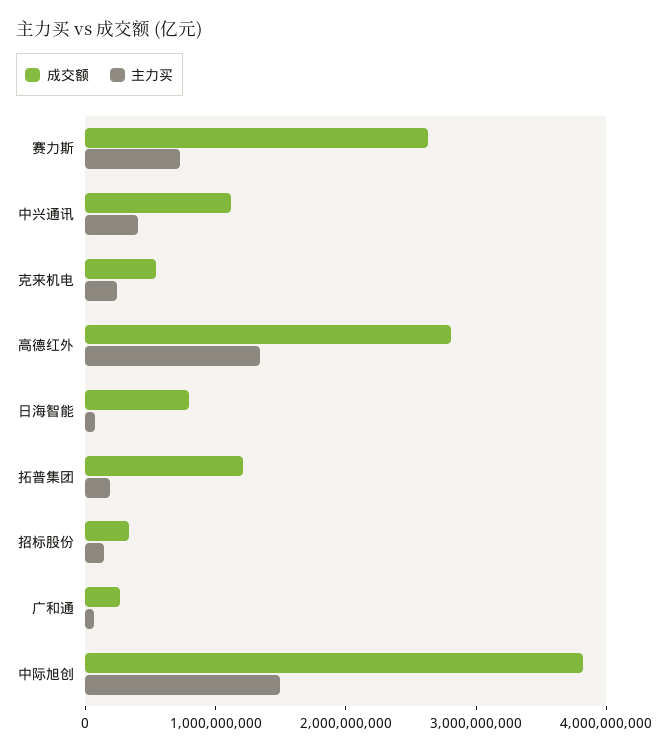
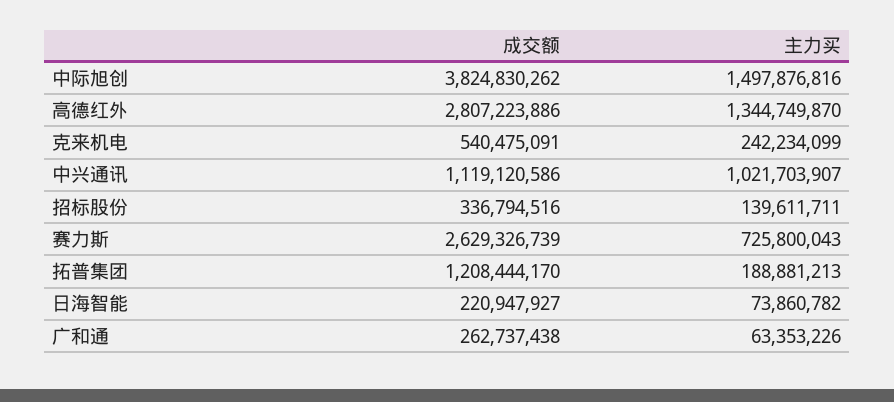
  {
    "成交额": {
      "赛力斯": 2629326739,
      "中兴通讯": 1119120586,
      "克来机电": 540475091,
      "高德红外": 2807223886,
-     "日海智能": 800000000,
+     "日海智能": 220947927,
      "拓普集团": 1208444170,
      "招标股份": 336794516,
      "广和通": 262737438,
      "中际旭创": 3824830262
    },
    "主力买": {
      "赛力斯": 725800043,
-     "中兴通讯": 400000000,
+     "中兴通讯": 1021703907,
      "克来机电": 242234099,
      "高德红外": 1344749870,
      "日海智能": 73860782,
      "拓普集团": 188881213,
      "招标股份": 139611711,
      "广和通": 63353226,
      "中际旭创": 1497876816
    }
  }

